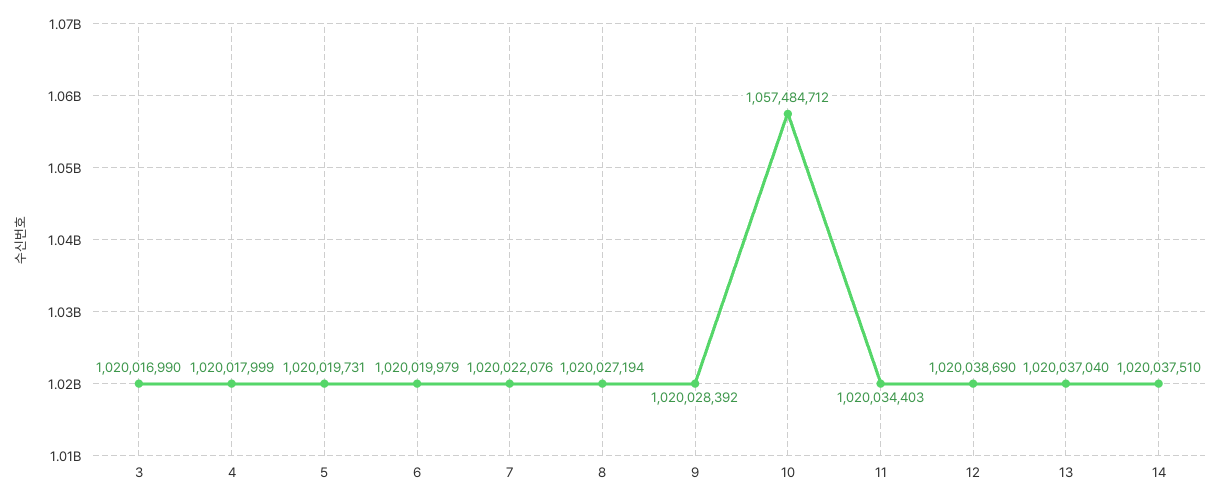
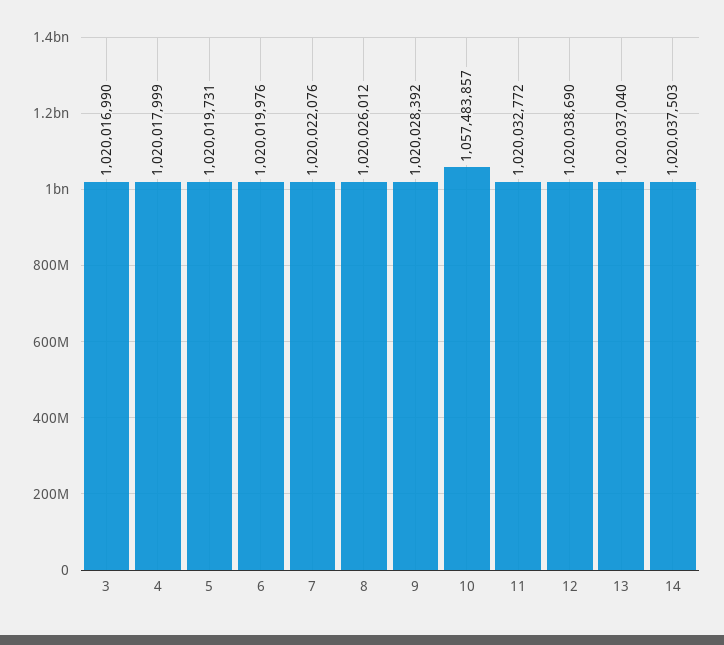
  {
    "3": 1020016990,
    "4": 1020017999,
    "5": 1020019731,
-   "6": 1020019979,
+   "6": 1020019976,
    "7": 1020022076,
-   "8": 1020027194,
+   "8": 1020026012,
    "9": 1020028392,
-   "10": 1057484712,
+   "10": 1057483857,
-   "11": 1020034403,
+   "11": 1020032772,
    "12": 1020038690,
    "13": 1020037040,
-   "14": 1020037510
+   "14": 1020037503
  }

